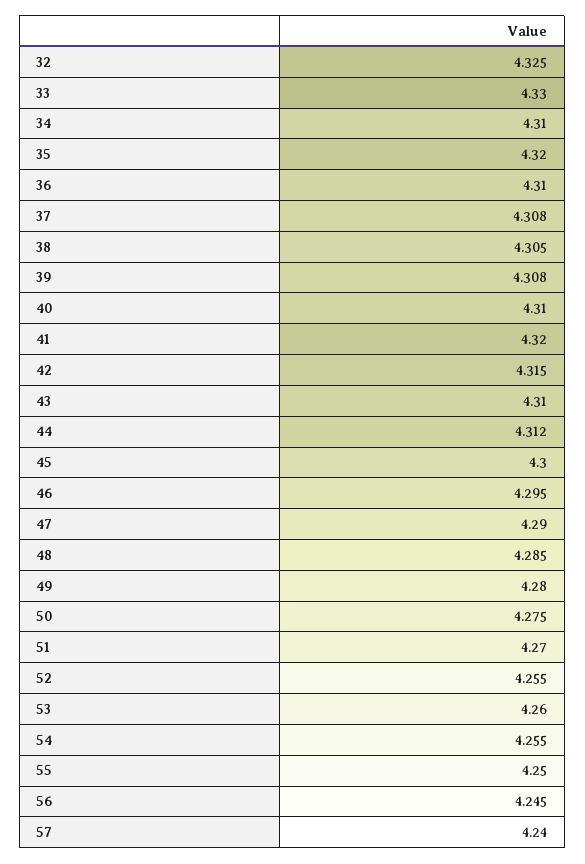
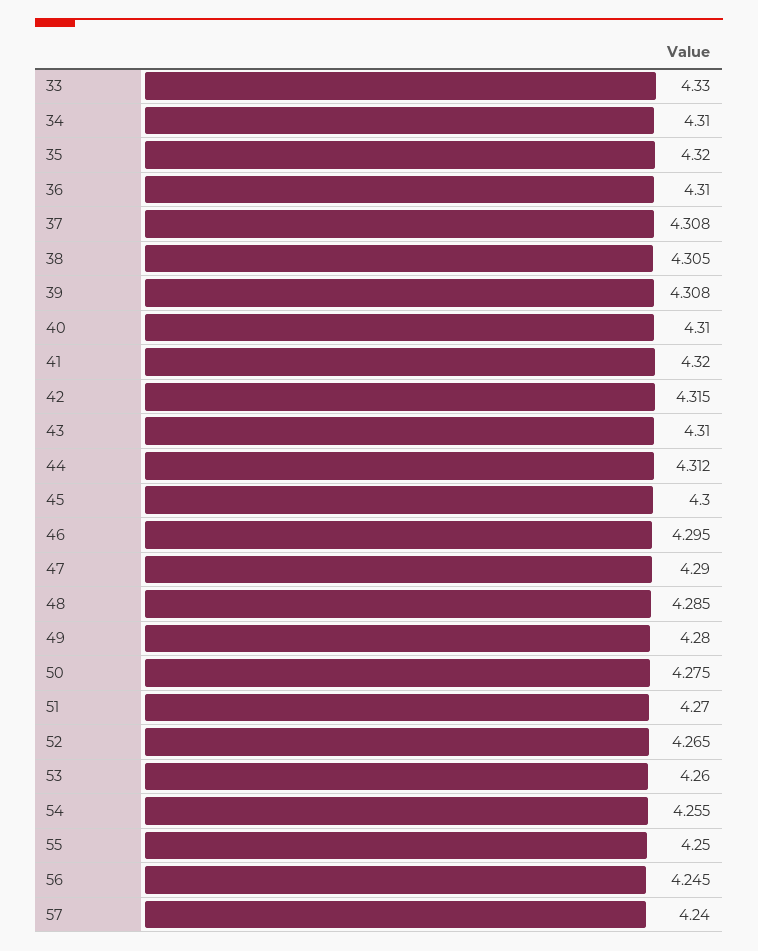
  {
-   "32": 4.325,
    "33": 4.33,
    "34": 4.31,
    "35": 4.32,
    "36": 4.31,
    "37": 4.308,
    "38": 4.305,
    "39": 4.308,
    "40": 4.31,
    "41": 4.32,
    "42": 4.315,
    "43": 4.31,
    "44": 4.312,
    "45": 4.3,
    "46": 4.295,
    "47": 4.29,
    "48": 4.285,
    "49": 4.28,
    "50": 4.275,
    "51": 4.27,
-   "52": 4.255,
+   "52": 4.265,
    "53": 4.26,
    "54": 4.255,
    "55": 4.25,
    "56": 4.245,
    "57": 4.24
  }

